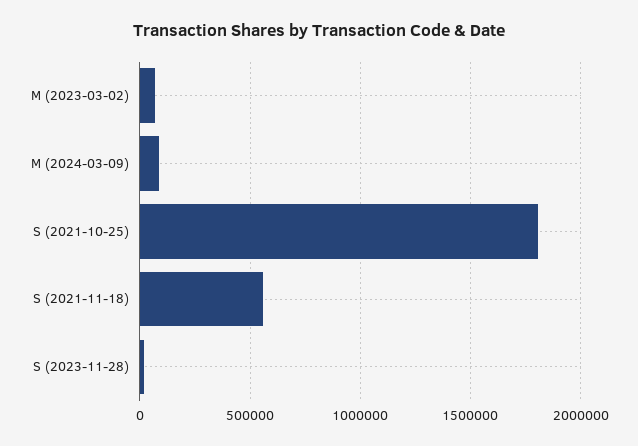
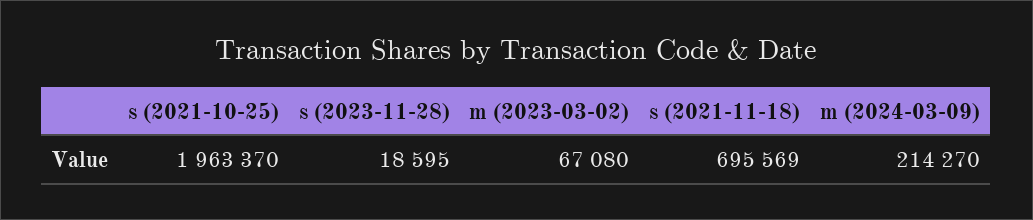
  {
    "M (2023-03-02)": 67080,
-   "M (2024-03-09)": 100000,
+   "M (2024-03-09)": 214270,
-   "S (2021-10-25)": 1800000,
+   "S (2021-10-25)": 1963370,
-   "S (2021-11-18)": 550000,
+   "S (2021-11-18)": 695569,
    "S (2023-11-28)": 18595
  }

